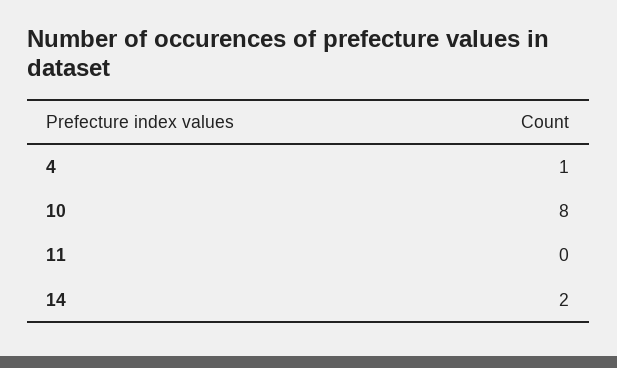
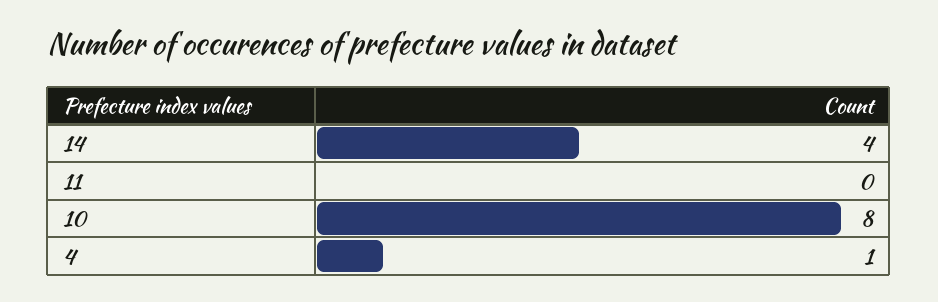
  {
    "4": 1,
    "10": 8,
    "11": 0,
-   "14": 2
+   "14": 4
  }

